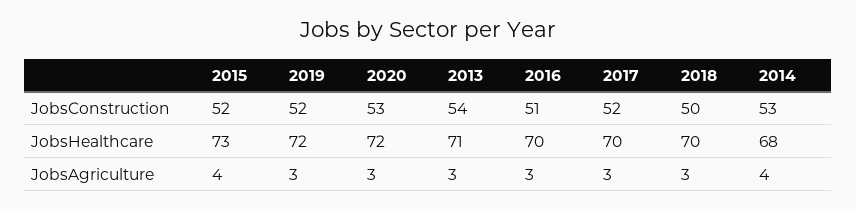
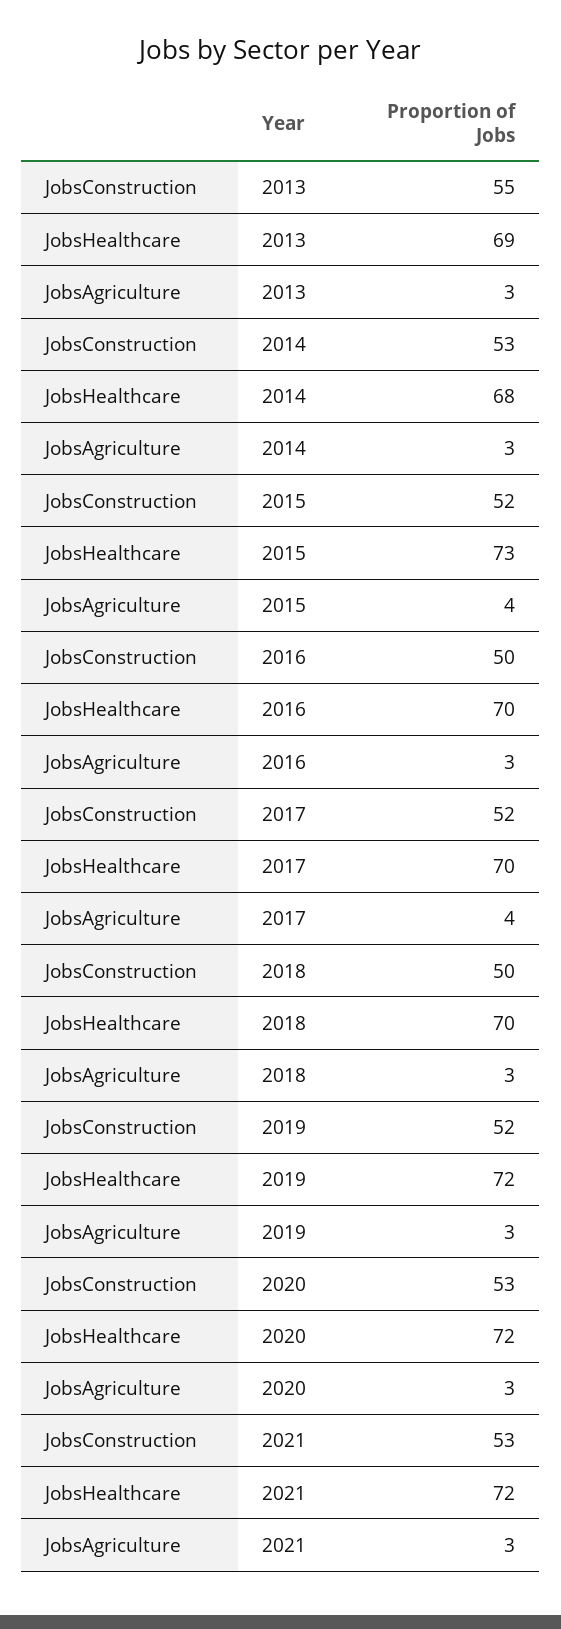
  {
    "2015": {
      "JobsConstruction": 52,
      "JobsHealthcare": 73,
      "JobsAgriculture": 4
    },
    "2019": {
      "JobsConstruction": 52,
      "JobsHealthcare": 72,
      "JobsAgriculture": 3
    },
    "2020": {
      "JobsConstruction": 53,
      "JobsHealthcare": 72,
      "JobsAgriculture": 3
    },
    "2013": {
-     "JobsConstruction": 54,
+     "JobsConstruction": 55,
-     "JobsHealthcare": 71,
+     "JobsHealthcare": 69,
      "JobsAgriculture": 3
    },
    "2016": {
-     "JobsConstruction": 51,
+     "JobsConstruction": 50,
      "JobsHealthcare": 70,
      "JobsAgriculture": 3
    },
    "2017": {
      "JobsConstruction": 52,
      "JobsHealthcare": 70,
-     "JobsAgriculture": 3
+     "JobsAgriculture": 4
    },
    "2018": {
      "JobsConstruction": 50,
      "JobsHealthcare": 70,
      "JobsAgriculture": 3
    },
    "2014": {
      "JobsConstruction": 53,
      "JobsHealthcare": 68,
-     "JobsAgriculture": 4
+     "JobsAgriculture": 3
-   }
+   },
+   "2021": {
+     "JobsConstruction": 53,
+     "JobsHealthcare": 72,
+     "JobsAgriculture": 3
+   }
  }

